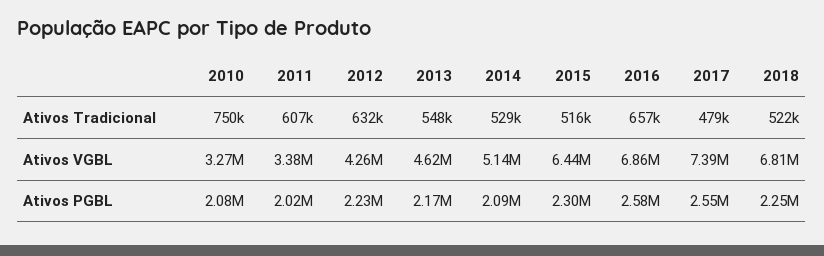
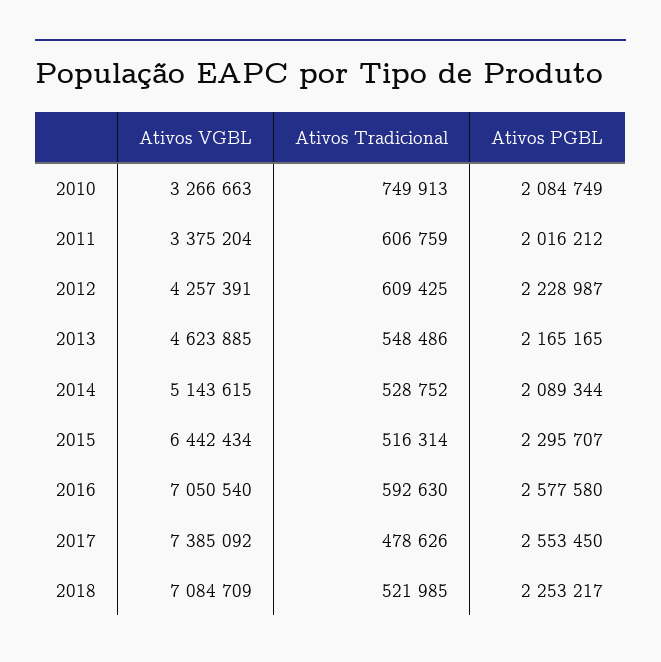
  {
    "2010": {
      "Ativos Tradicional": 749913,
      "Ativos VGBL": 3266663,
      "Ativos PGBL": 2084749
    },
    "2011": {
      "Ativos Tradicional": 606759,
      "Ativos VGBL": 3375204,
      "Ativos PGBL": 2016212
    },
    "2012": {
-     "Ativos Tradicional": 632000,
+     "Ativos Tradicional": 609425,
      "Ativos VGBL": 4257391,
      "Ativos PGBL": 2228987
    },
    "2013": {
      "Ativos Tradicional": 548486,
      "Ativos VGBL": 4623885,
      "Ativos PGBL": 2165165
    },
    "2014": {
      "Ativos Tradicional": 528752,
      "Ativos VGBL": 5143615,
      "Ativos PGBL": 2089344
    },
    "2015": {
      "Ativos Tradicional": 516314,
      "Ativos VGBL": 6442434,
      "Ativos PGBL": 2295707
    },
    "2016": {
-     "Ativos Tradicional": 657000,
+     "Ativos Tradicional": 592630,
-     "Ativos VGBL": 6860000,
+     "Ativos VGBL": 7050540,
      "Ativos PGBL": 2577580
    },
    "2017": {
      "Ativos Tradicional": 478626,
      "Ativos VGBL": 7385092,
      "Ativos PGBL": 2553450
    },
    "2018": {
      "Ativos Tradicional": 521985,
-     "Ativos VGBL": 6810000,
+     "Ativos VGBL": 7084709,
      "Ativos PGBL": 2253217
    }
  }

